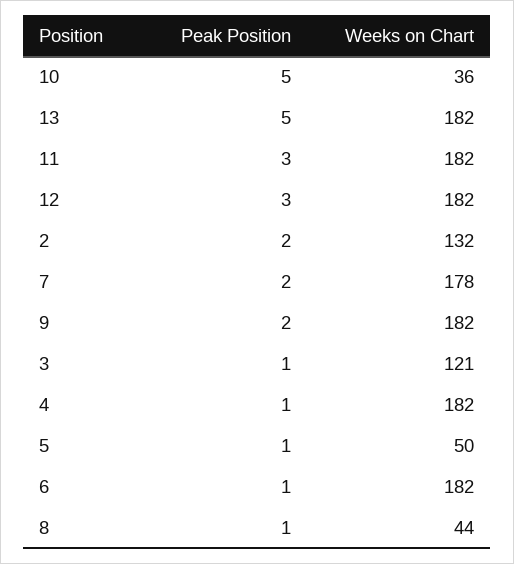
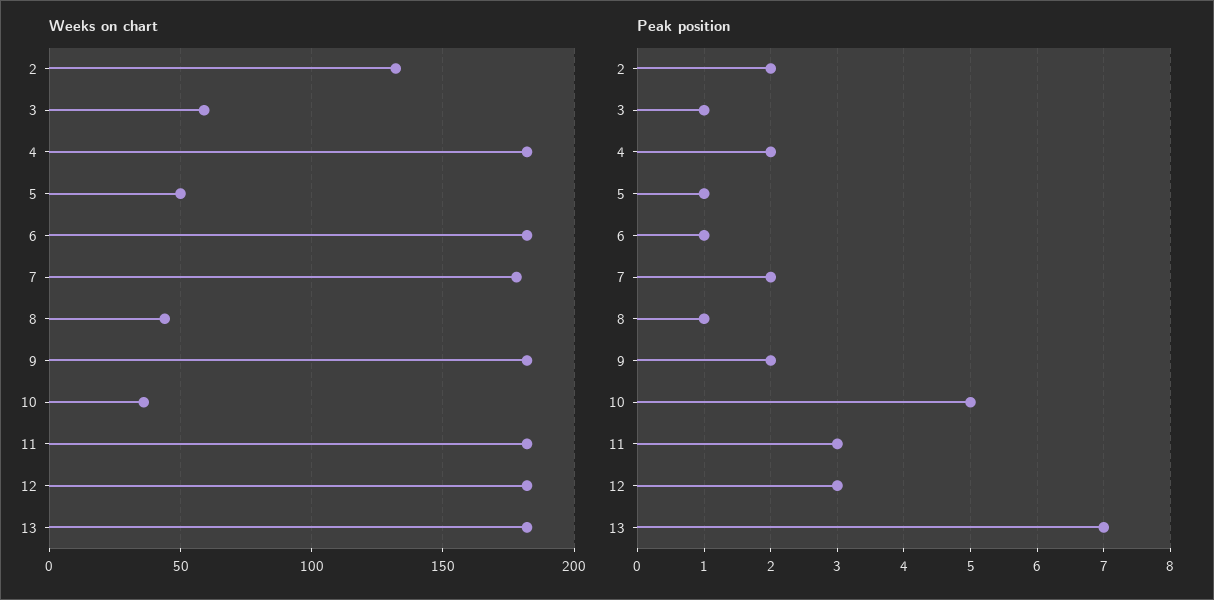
  {
    "Peak Position": {
      "10": 5,
-     "13": 5,
+     "13": 7,
      "11": 3,
      "12": 3,
      "2": 2,
      "7": 2,
      "9": 2,
      "3": 1,
-     "4": 1,
+     "4": 2,
      "5": 1,
      "6": 1,
      "8": 1
    },
    "Weeks on Chart": {
      "10": 36,
      "13": 182,
      "11": 182,
      "12": 182,
      "2": 132,
      "7": 178,
      "9": 182,
-     "3": 121,
+     "3": 60,
      "4": 182,
      "5": 50,
      "6": 182,
      "8": 44
    }
  }

